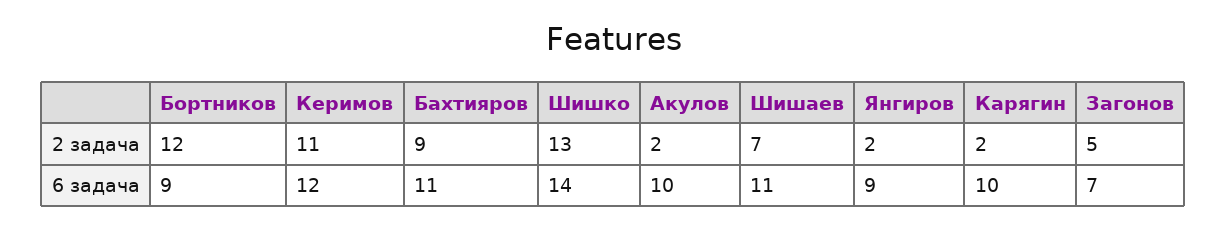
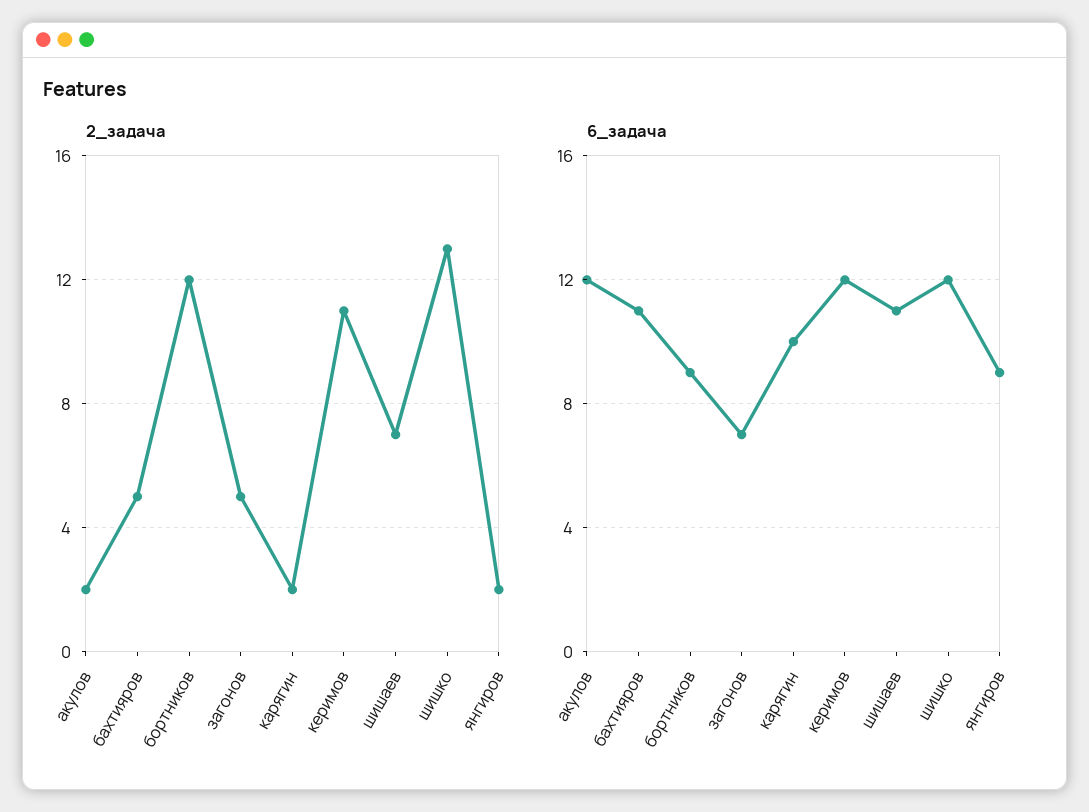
  {
    "2 задача": {
      "Бортников": 12,
      "Керимов": 11,
-     "Бахтияров": 9,
+     "Бахтияров": 5,
      "Шишко": 13,
      "Акулов": 2,
      "Шишаев": 7,
      "Янгиров": 2,
      "Карягин": 2,
      "Загонов": 5
    },
    "6 задача": {
      "Бортников": 9,
      "Керимов": 12,
      "Бахтияров": 11,
-     "Шишко": 14,
+     "Шишко": 12,
-     "Акулов": 10,
+     "Акулов": 12,
      "Шишаев": 11,
      "Янгиров": 9,
      "Карягин": 10,
      "Загонов": 7
    }
  }

